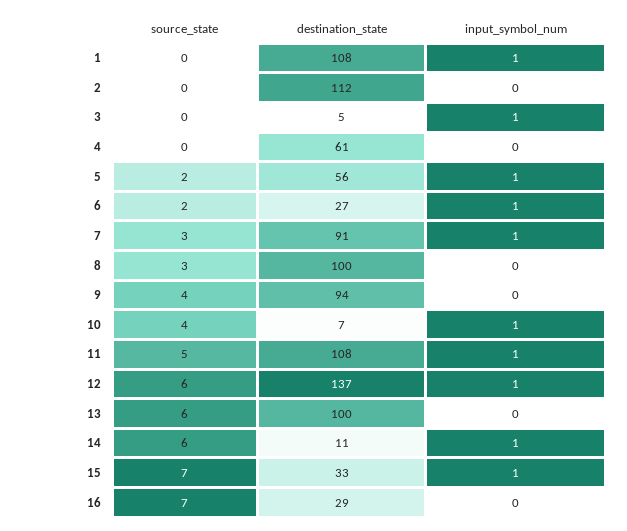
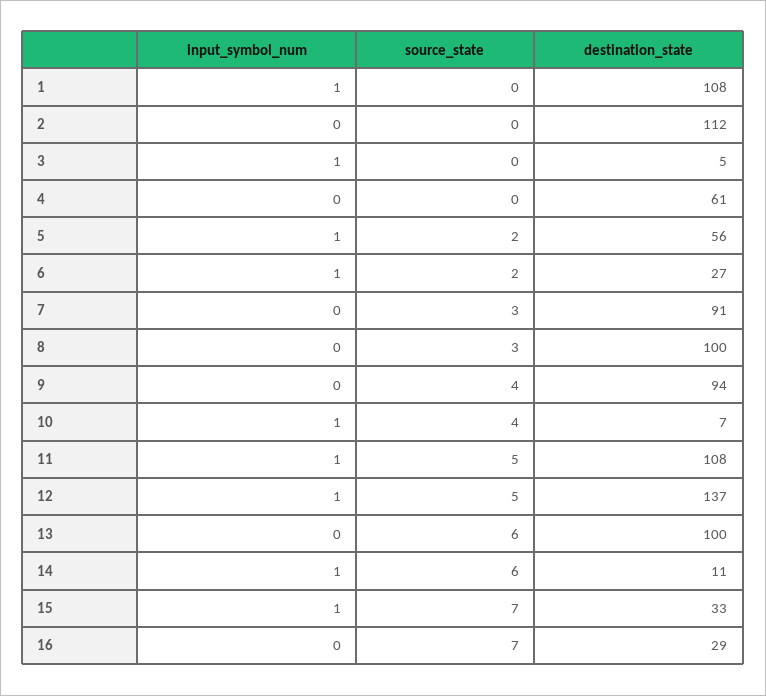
  {
    "source_state": {
      "1": 0,
      "2": 0,
      "3": 0,
      "4": 0,
      "5": 2,
      "6": 2,
      "7": 3,
      "8": 3,
      "9": 4,
      "10": 4,
      "11": 5,
-     "12": 6,
+     "12": 5,
      "13": 6,
      "14": 6,
      "15": 7,
      "16": 7
    },
    "destination_state": {
      "1": 108,
      "2": 112,
      "3": 5,
      "4": 61,
      "5": 56,
      "6": 27,
      "7": 91,
      "8": 100,
      "9": 94,
      "10": 7,
      "11": 108,
      "12": 137,
      "13": 100,
      "14": 11,
      "15": 33,
      "16": 29
    },
    "input_symbol_num": {
      "1": 1,
      "2": 0,
      "3": 1,
      "4": 0,
      "5": 1,
      "6": 1,
-     "7": 1,
+     "7": 0,
      "8": 0,
      "9": 0,
      "10": 1,
      "11": 1,
      "12": 1,
      "13": 0,
      "14": 1,
      "15": 1,
      "16": 0
    }
  }

